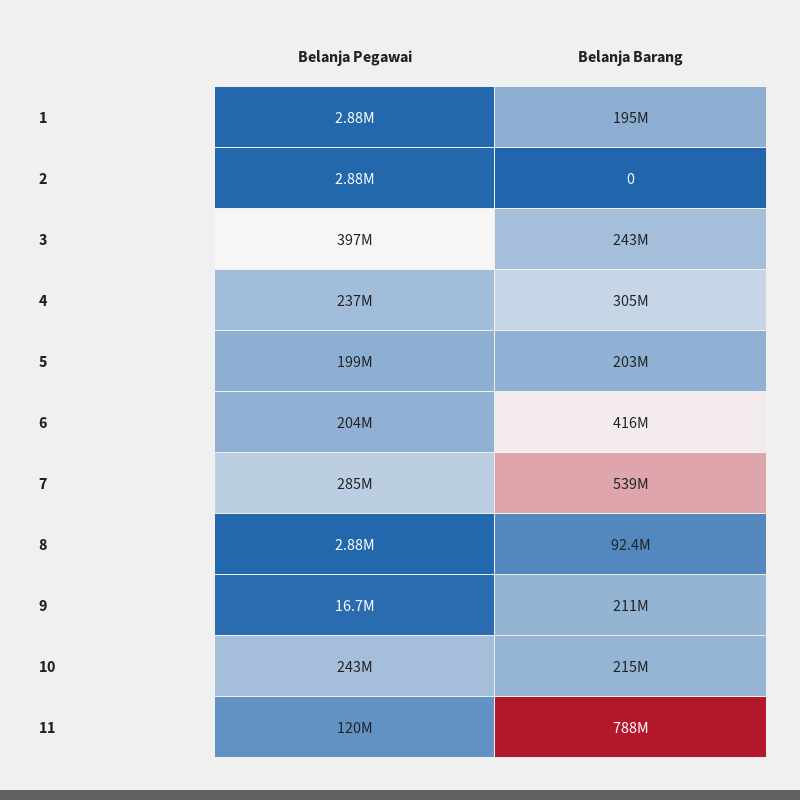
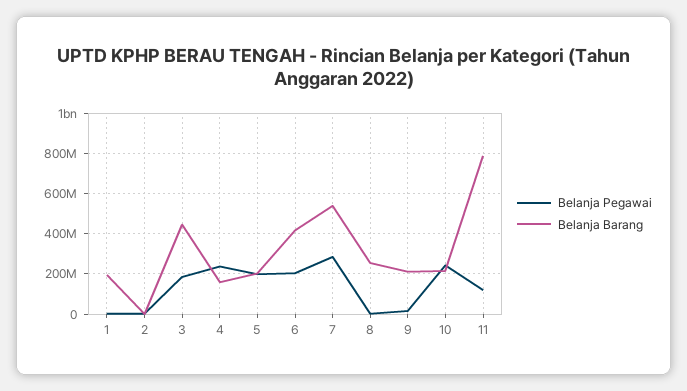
  {
    "Belanja Pegawai": {
      "1": 2880000,
      "2": 2880000,
-     "3": 397000000,
+     "3": 200000000,
      "4": 237000000,
      "5": 199000000,
      "6": 204000000,
      "7": 285000000,
      "8": 2880000,
      "9": 16700000,
      "10": 243000000,
      "11": 120000000
    },
    "Belanja Barang": {
      "1": 195000000,
      "2": 0,
-     "3": 243000000,
+     "3": 450000000,
-     "4": 305000000,
+     "4": 150000000,
      "5": 203000000,
      "6": 416000000,
      "7": 539000000,
-     "8": 92400000,
+     "8": 250000000,
      "9": 211000000,
      "10": 215000000,
      "11": 788000000
    }
  }

